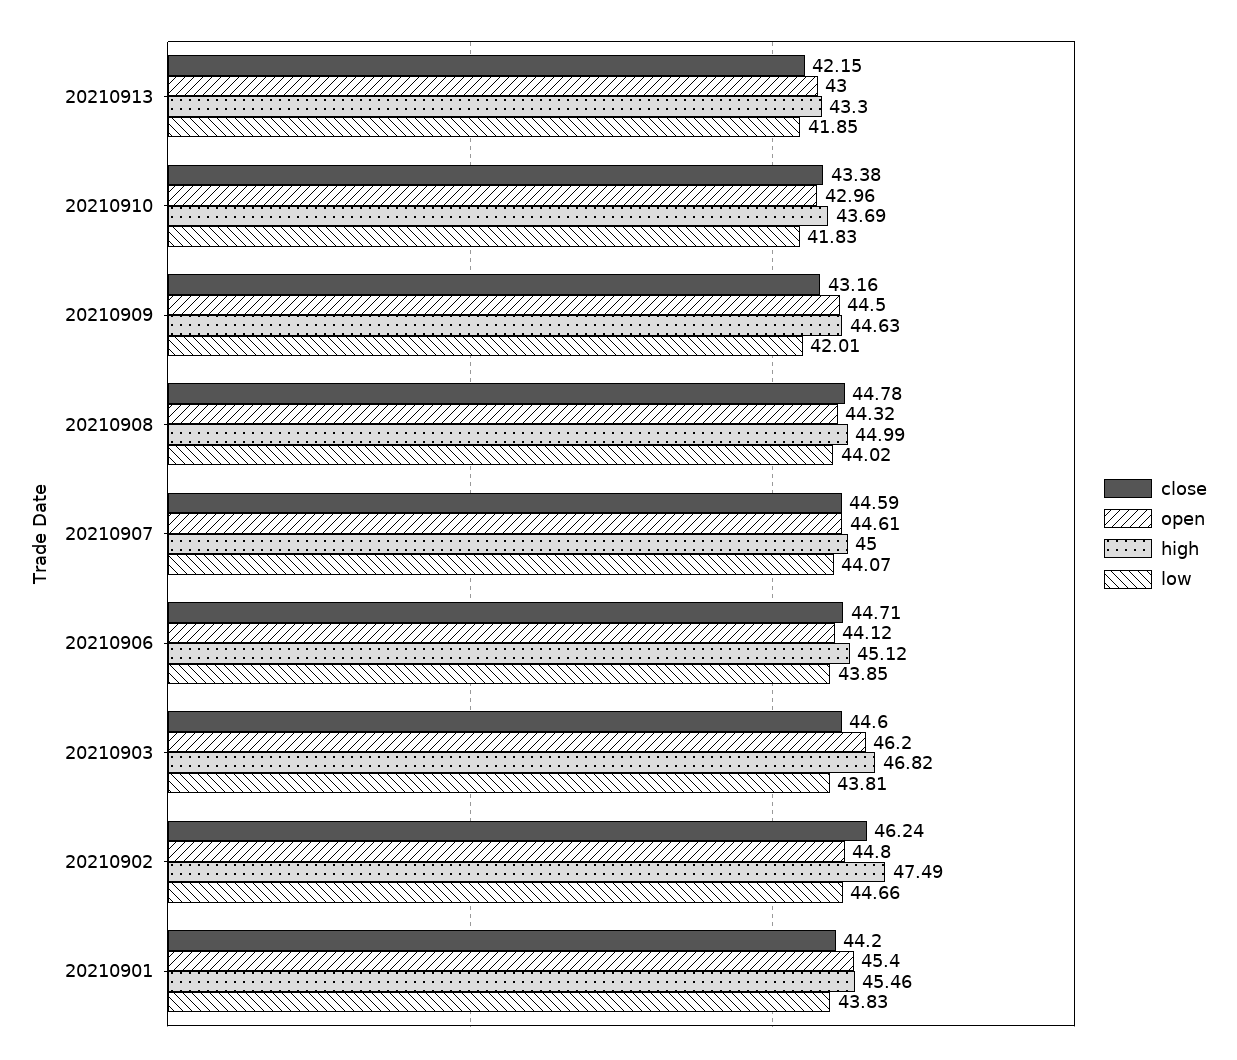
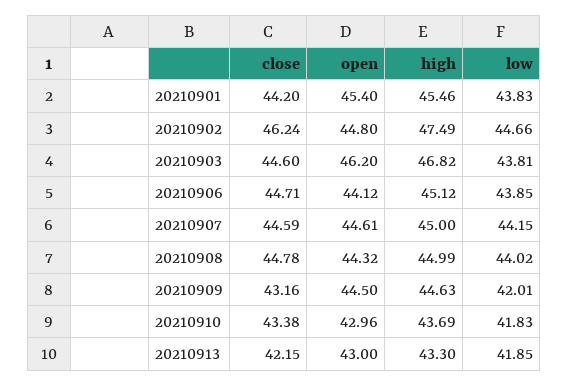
  {
    "close": {
      "20210913": 42.15,
      "20210910": 43.38,
      "20210909": 43.16,
      "20210908": 44.78,
      "20210907": 44.59,
      "20210906": 44.71,
      "20210903": 44.6,
      "20210902": 46.24,
      "20210901": 44.2
    },
    "open": {
      "20210913": 43,
      "20210910": 42.96,
      "20210909": 44.5,
      "20210908": 44.32,
      "20210907": 44.61,
      "20210906": 44.12,
      "20210903": 46.2,
      "20210902": 44.8,
      "20210901": 45.4
    },
    "high": {
      "20210913": 43.3,
      "20210910": 43.69,
      "20210909": 44.63,
      "20210908": 44.99,
      "20210907": 45,
      "20210906": 45.12,
      "20210903": 46.82,
      "20210902": 47.49,
      "20210901": 45.46
    },
    "low": {
      "20210913": 41.85,
      "20210910": 41.83,
      "20210909": 42.01,
      "20210908": 44.02,
-     "20210907": 44.07,
+     "20210907": 44.15,
      "20210906": 43.85,
      "20210903": 43.81,
      "20210902": 44.66,
      "20210901": 43.83
    }
  }

